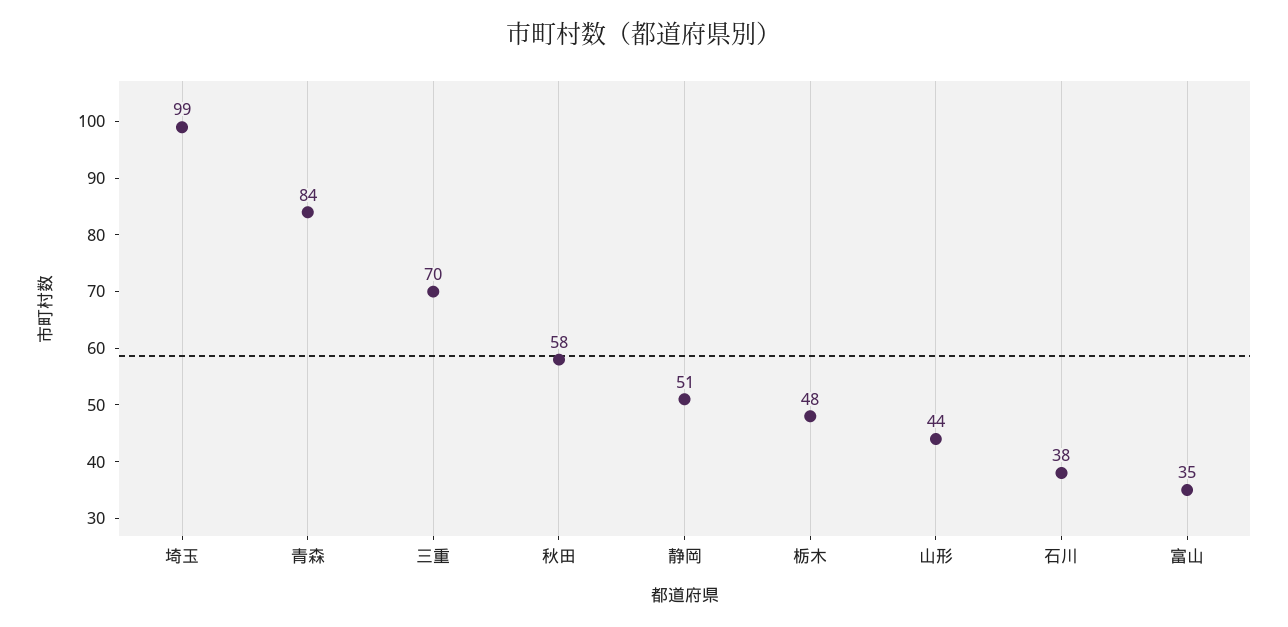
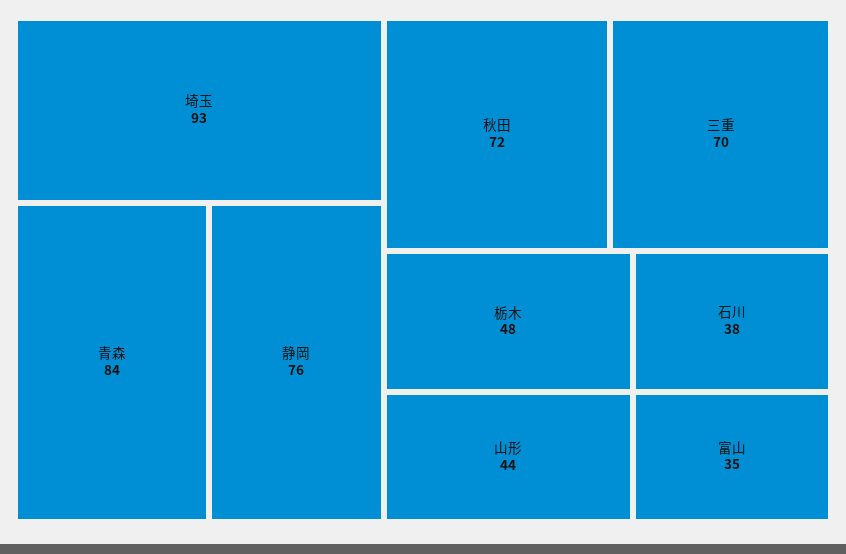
  {
-   "埼玉": 99,
+   "埼玉": 93,
    "青森": 84,
    "三重": 70,
-   "秋田": 58,
+   "秋田": 72,
-   "静岡": 51,
+   "静岡": 76,
    "栃木": 48,
    "山形": 44,
    "石川": 38,
    "富山": 35
  }

